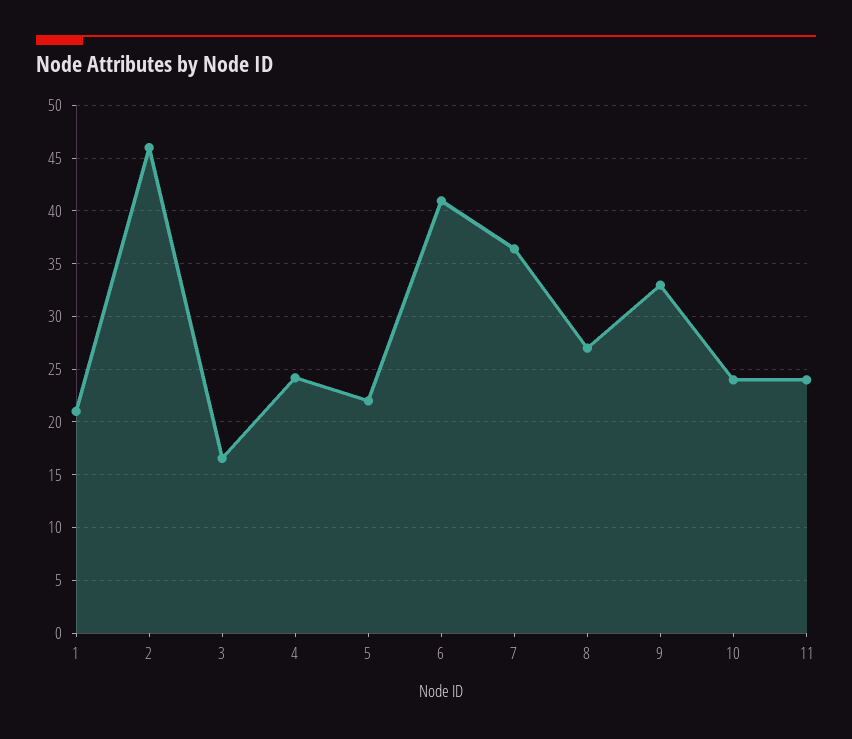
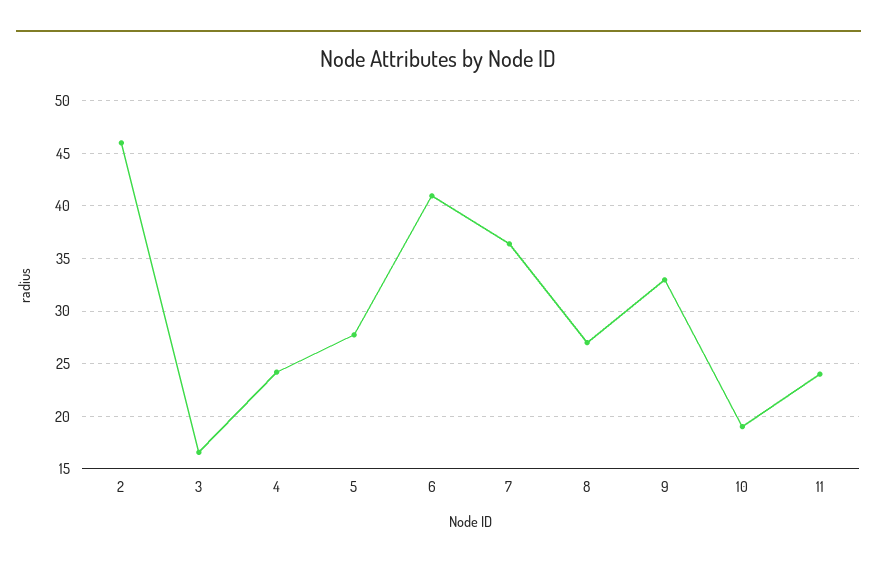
  {
-   "1": 21,
    "2": 46,
    "3": 17,
    "4": 24,
-   "5": 22,
+   "5": 28,
    "6": 41,
    "7": 36,
    "8": 27,
    "9": 33,
-   "10": 24,
+   "10": 19,
    "11": 24
  }

